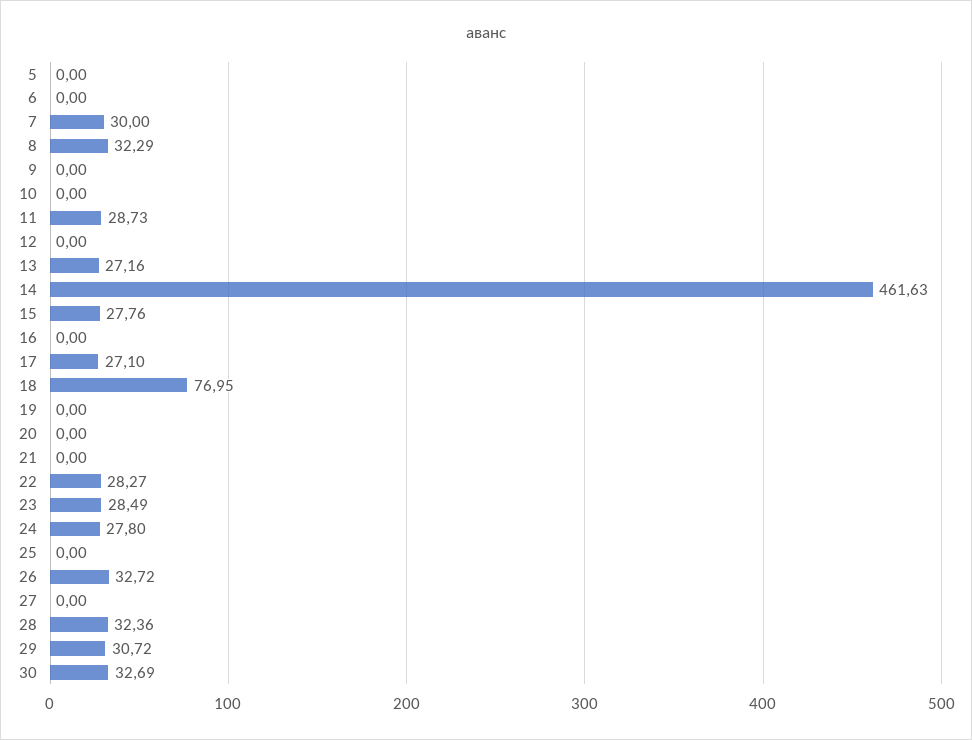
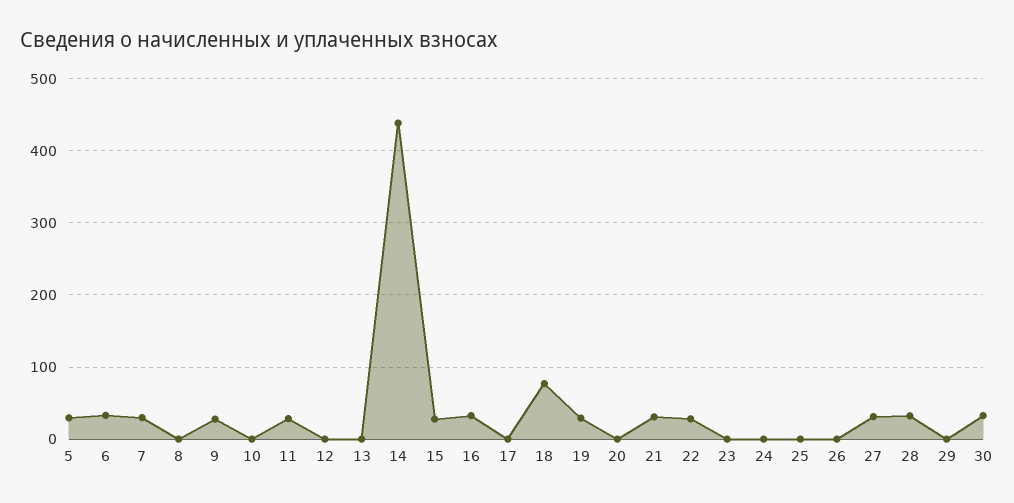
  {
-   "5": 0,
+   "5": 30,
-   "6": 0,
+   "6": 30,
    "7": 30,
-   "8": 32.29,
+   "8": 0,
-   "9": 0,
+   "9": 30,
    "10": 0,
    "11": 28.73,
    "12": 0,
-   "13": 27.16,
+   "13": 0,
-   "14": 461.63,
+   "14": 440,
    "15": 27.76,
-   "16": 0,
+   "16": 30,
-   "17": 27.1,
+   "17": 0,
    "18": 76.95,
-   "19": 0,
+   "19": 30,
    "20": 0,
-   "21": 0,
+   "21": 30,
    "22": 28.27,
-   "23": 28.49,
+   "23": 0,
-   "24": 27.8,
+   "24": 0,
    "25": 0,
-   "26": 32.72,
+   "26": 0,
-   "27": 0,
+   "27": 30,
    "28": 32.36,
-   "29": 30.72,
+   "29": 0,
    "30": 32.69
  }

